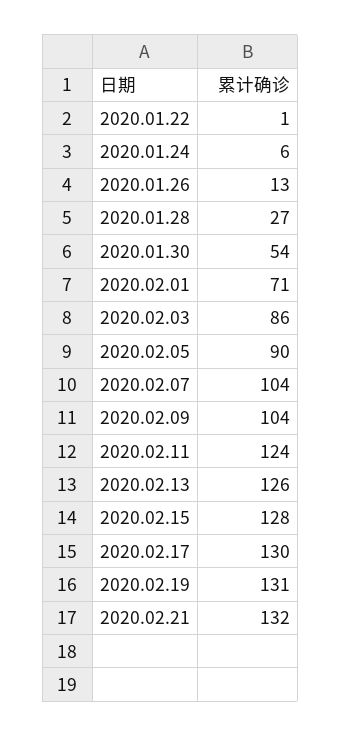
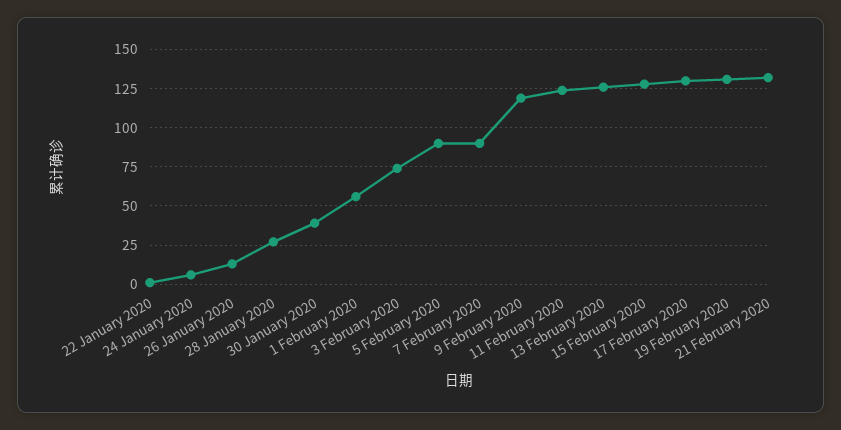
  {
    "2020.01.22": 1,
    "2020.01.24": 6,
    "2020.01.26": 13,
    "2020.01.28": 27,
-   "2020.01.30": 54,
+   "2020.01.30": 40,
-   "2020.02.01": 71,
+   "2020.02.01": 55,
-   "2020.02.03": 86,
+   "2020.02.03": 75,
    "2020.02.05": 90,
-   "2020.02.07": 104,
+   "2020.02.07": 90,
-   "2020.02.09": 104,
+   "2020.02.09": 120,
    "2020.02.11": 124,
    "2020.02.13": 126,
    "2020.02.15": 128,
    "2020.02.17": 130,
    "2020.02.19": 131,
    "2020.02.21": 132
  }

